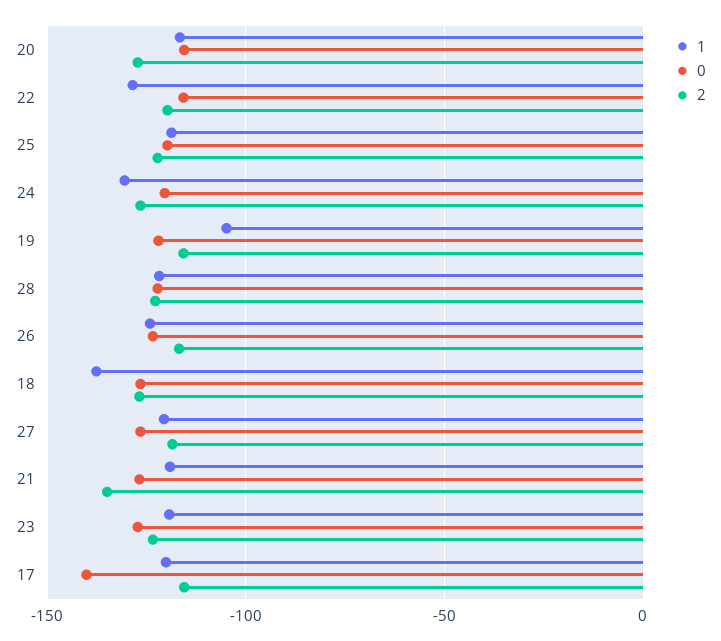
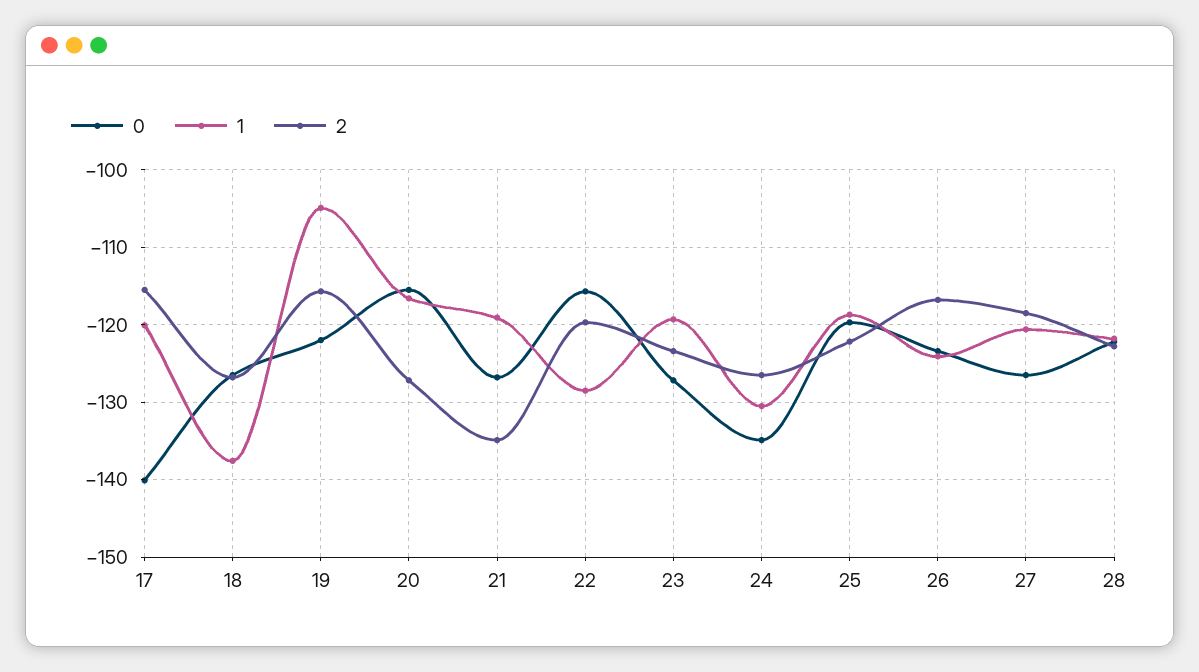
  {
    "1": {
      "20": -117,
      "22": -129,
      "25": -119,
      "24": -131,
      "19": -105,
      "28": -122,
      "26": -124,
      "18": -138,
      "27": -121,
      "21": -119,
      "23": -119,
      "17": -120
    },
    "0": {
      "20": -116,
      "22": -116,
      "25": -120,
-     "24": -120,
+     "24": -135,
      "19": -122,
      "28": -122,
      "26": -123,
      "18": -127,
      "27": -127,
      "21": -127,
      "23": -127,
      "17": -140
    },
    "2": {
      "20": -127,
      "22": -120,
      "25": -122,
      "24": -127,
      "19": -116,
      "28": -123,
      "26": -117,
      "18": -127,
      "27": -119,
      "21": -135,
      "23": -123,
      "17": -116
    }
  }

